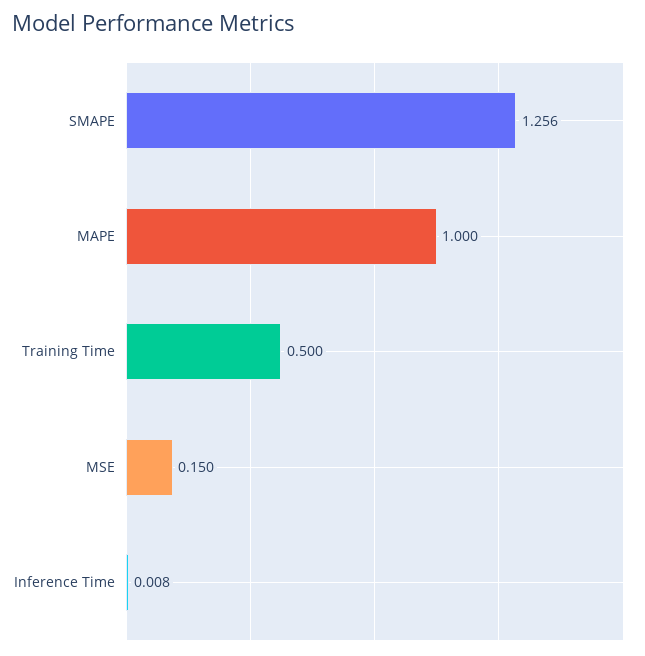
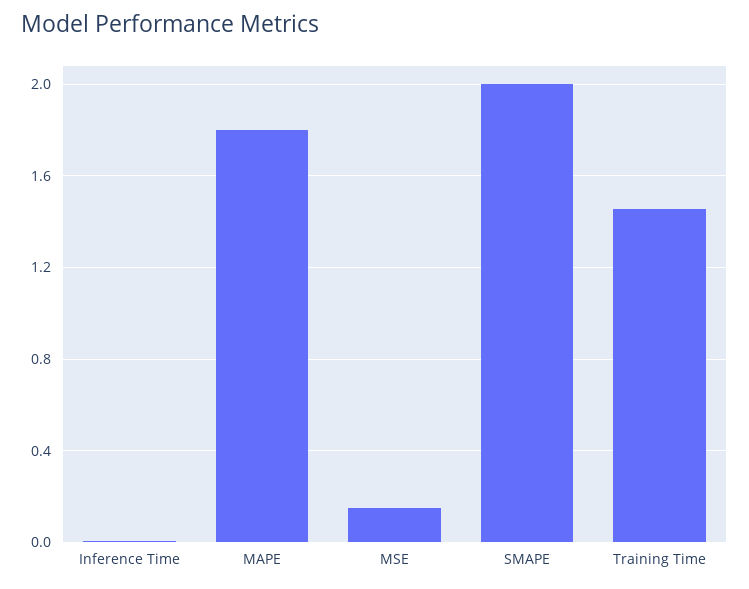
  {
-   "SMAPE": 1.256,
+   "SMAPE": 2,
-   "MAPE": 1,
+   "MAPE": 1.8,
-   "Training Time": 0.5,
+   "Training Time": 1.45,
    "MSE": 0.15,
    "Inference Time": 0.008
  }

